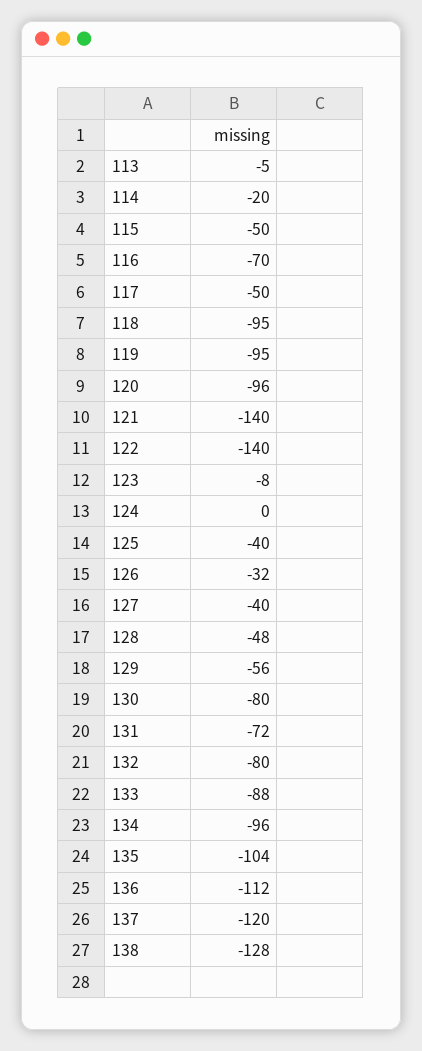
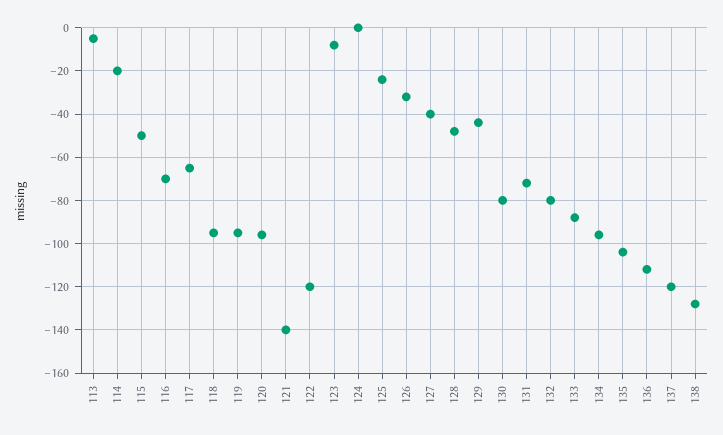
  {
    "113": -5,
    "114": -20,
    "115": -50,
    "116": -70,
-   "117": -50,
+   "117": -65,
    "118": -95,
    "119": -95,
    "120": -96,
    "121": -140,
-   "122": -140,
+   "122": -120,
    "123": -8,
    "124": 0,
-   "125": -40,
+   "125": -25,
    "126": -32,
    "127": -40,
    "128": -48,
-   "129": -56,
+   "129": -45,
    "130": -80,
    "131": -72,
    "132": -80,
    "133": -88,
    "134": -96,
    "135": -104,
    "136": -112,
    "137": -120,
    "138": -128
  }

